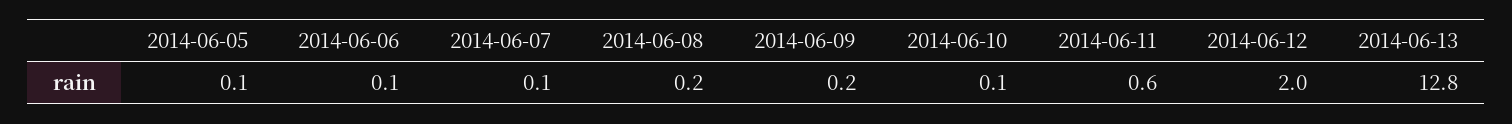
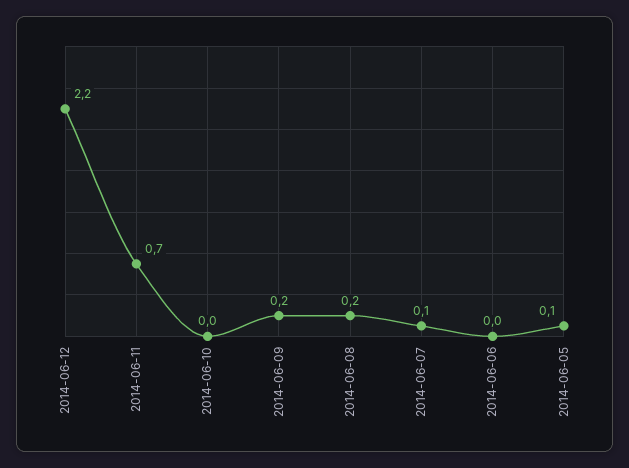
  {
    "2014-06-05": 0.1,
-   "2014-06-06": 0.1,
+   "2014-06-06": 0,
    "2014-06-07": 0.1,
    "2014-06-08": 0.2,
    "2014-06-09": 0.2,
-   "2014-06-10": 0.1,
+   "2014-06-10": 0,
-   "2014-06-11": 0.6,
+   "2014-06-11": 0.7,
-   "2014-06-12": 2,
+   "2014-06-12": 2.2
-   "2014-06-13": 12.8
  }

